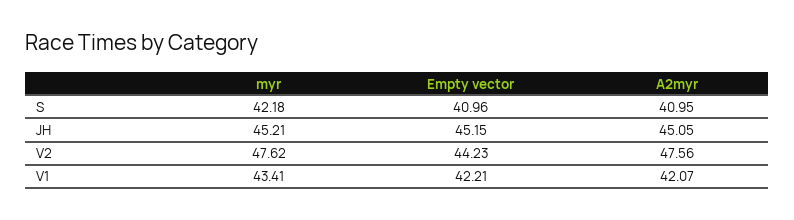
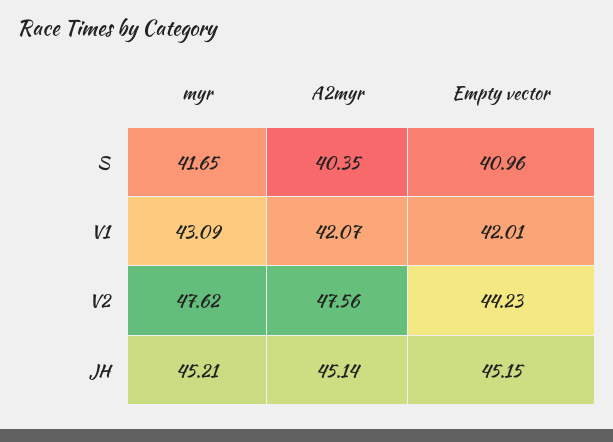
  {
    "myr": {
-     "S": 42.18,
+     "S": 41.65,
      "JH": 45.21,
      "V2": 47.62,
-     "V1": 43.41
+     "V1": 43.09
    },
    "Empty vector": {
      "S": 40.96,
      "JH": 45.15,
      "V2": 44.23,
-     "V1": 42.21
+     "V1": 42.01
    },
    "A2myr": {
-     "S": 40.95,
+     "S": 40.35,
-     "JH": 45.05,
+     "JH": 45.14,
      "V2": 47.56,
      "V1": 42.07
    }
  }

